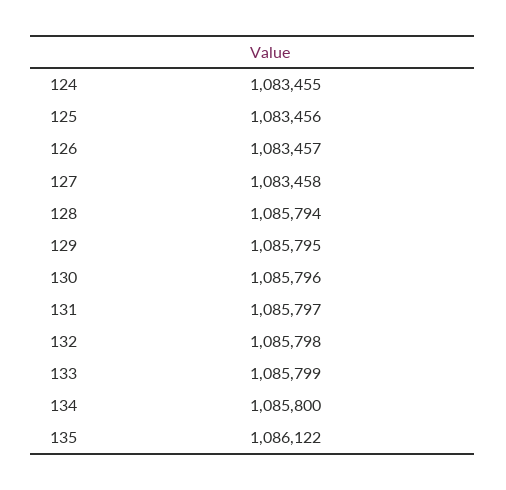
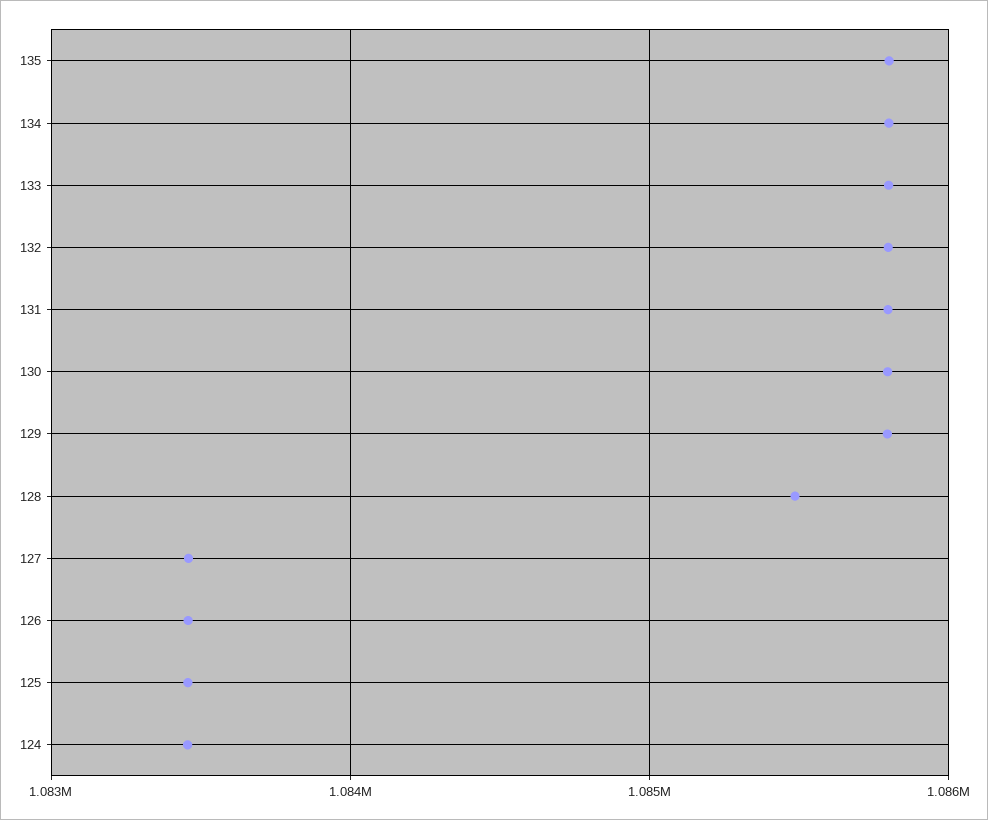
  {
    "124": 1083455,
    "125": 1083456,
    "126": 1083457,
    "127": 1083458,
-   "128": 1085794,
+   "128": 1085500,
    "129": 1085795,
    "130": 1085796,
    "131": 1085797,
    "132": 1085798,
    "133": 1085799,
    "134": 1085800,
-   "135": 1086122
+   "135": 1085800
  }

